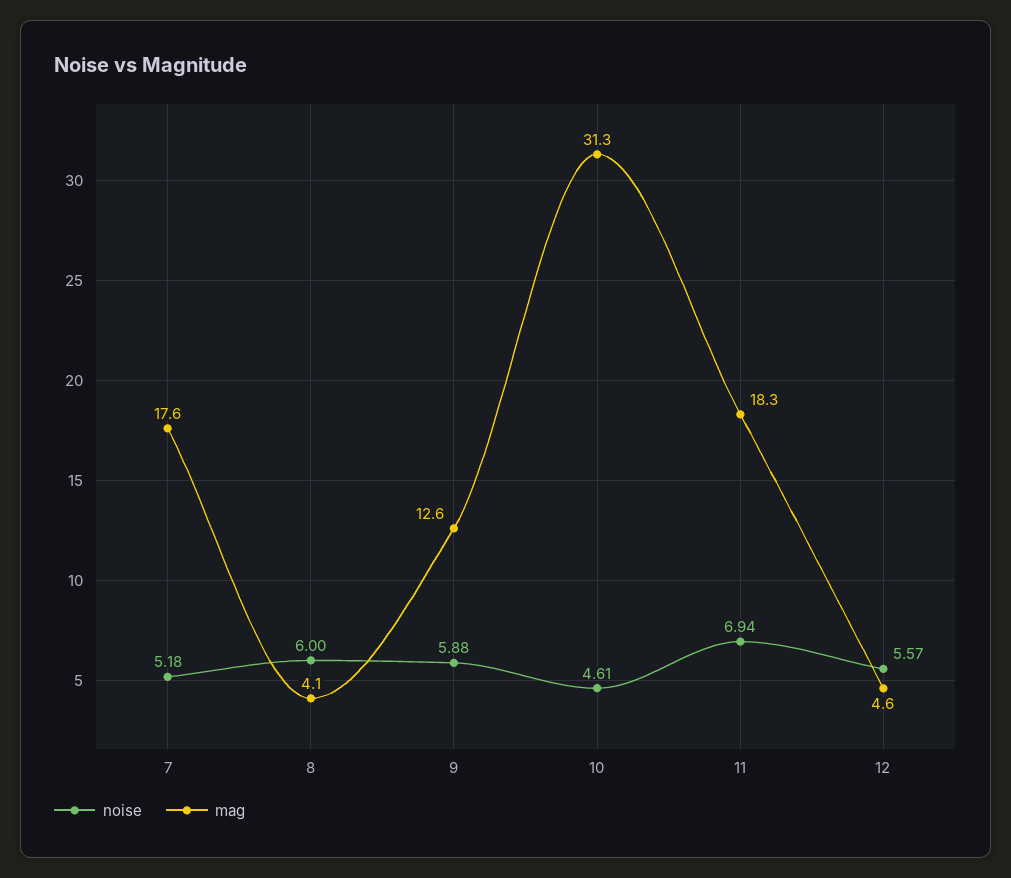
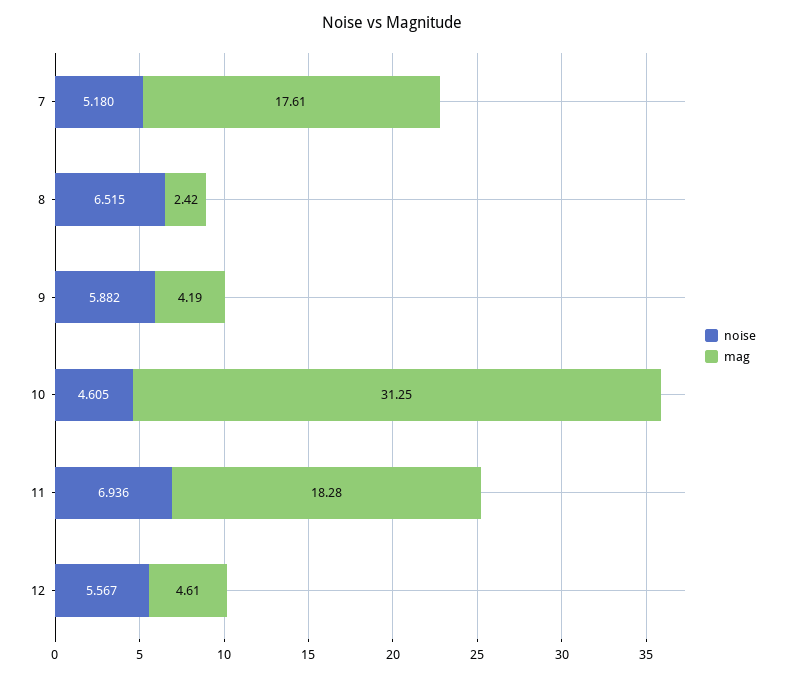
  {
    "noise": {
      "7": 5.18,
-     "8": 6,
+     "8": 6.515,
      "9": 5.882,
      "10": 4.605,
      "11": 6.936,
      "12": 5.567
    },
    "mag": {
      "7": 17.61,
-     "8": 4.1,
+     "8": 2.42,
-     "9": 12.6,
+     "9": 4.19,
      "10": 31.25,
      "11": 18.28,
      "12": 4.61
    }
  }

